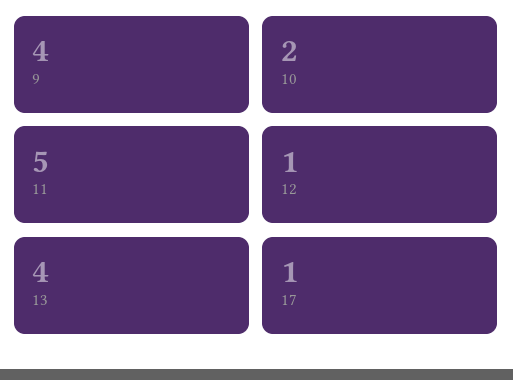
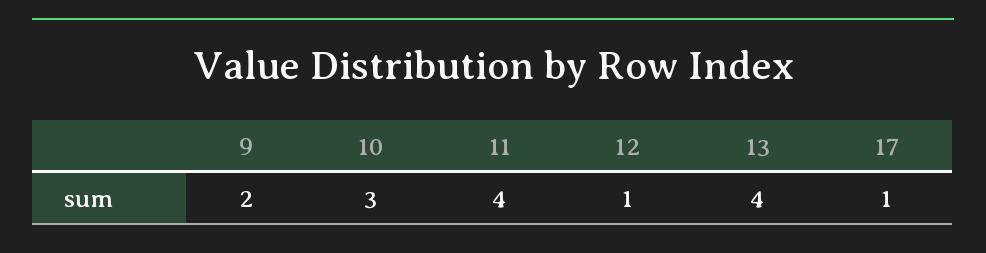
  {
-   "9": 4,
+   "9": 2,
-   "10": 2,
+   "10": 3,
-   "11": 5,
+   "11": 4,
    "12": 1,
    "13": 4,
    "17": 1
  }

